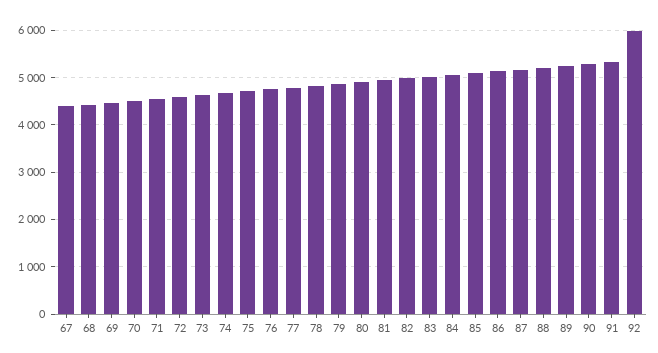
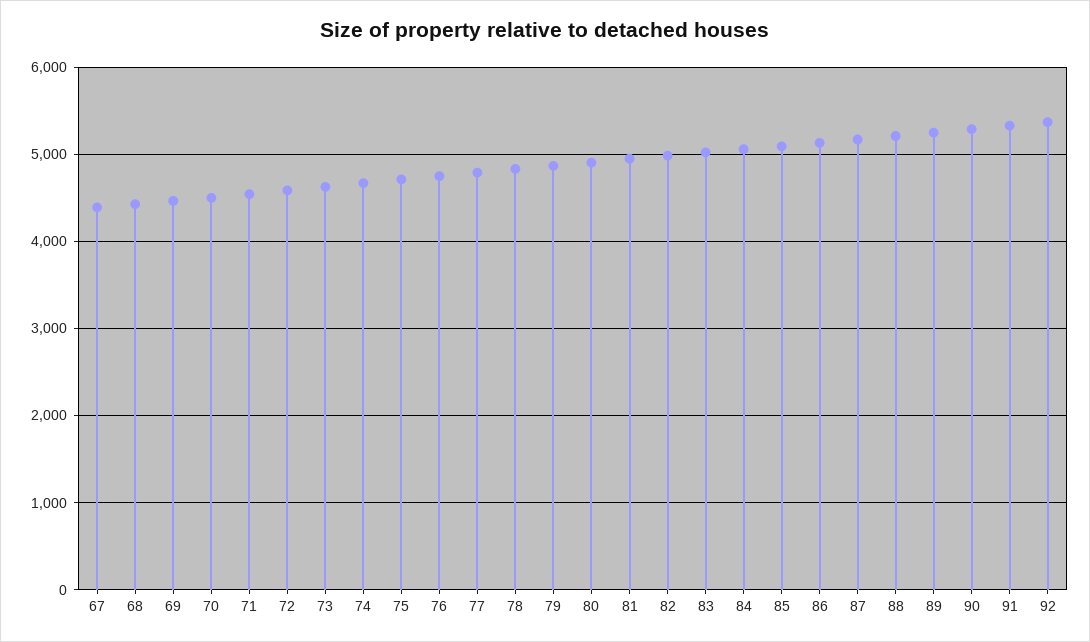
  {
    "67": 4400,
    "68": 4400,
    "69": 4500,
    "70": 4500,
    "71": 4500,
    "72": 4600,
    "73": 4600,
    "74": 4700,
    "75": 4700,
    "76": 4800,
    "77": 4800,
    "78": 4800,
    "79": 4900,
    "80": 4900,
    "81": 5000,
    "82": 5000,
    "83": 5000,
    "84": 5100,
    "85": 5100,
    "86": 5100,
    "87": 5200,
    "88": 5200,
    "89": 5300,
    "90": 5300,
    "91": 5300,
-   "92": 6000
+   "92": 5400
  }

